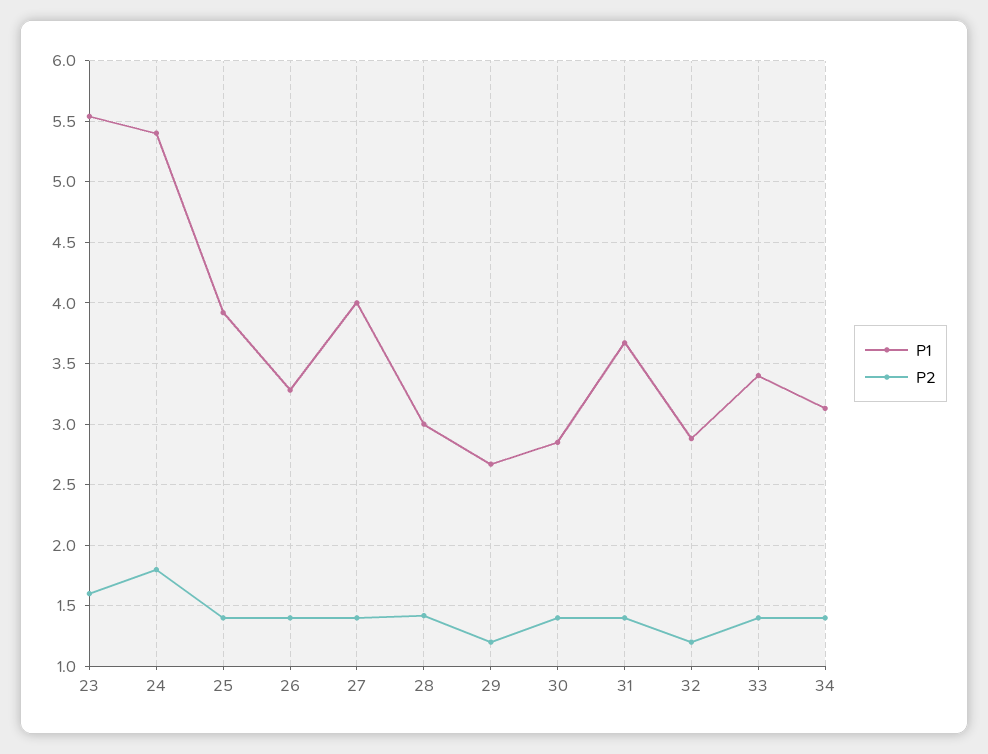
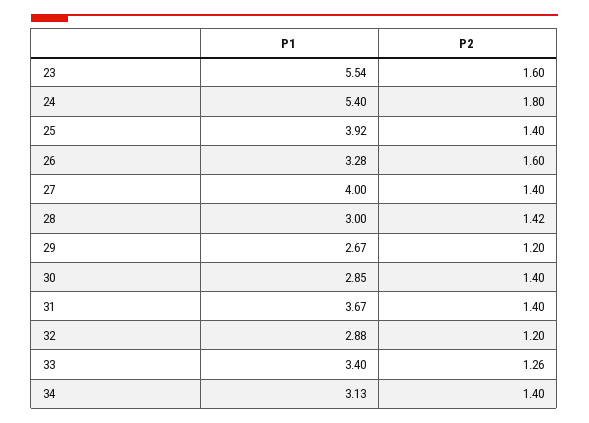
  {
    "P1": {
      "23": 5.54,
      "24": 5.4,
      "25": 3.92,
      "26": 3.28,
      "27": 4,
      "28": 3,
      "29": 2.67,
      "30": 2.85,
      "31": 3.67,
      "32": 2.88,
      "33": 3.4,
      "34": 3.13
    },
    "P2": {
      "23": 1.6,
      "24": 1.8,
      "25": 1.4,
-     "26": 1.4,
+     "26": 1.6,
      "27": 1.4,
      "28": 1.42,
      "29": 1.2,
      "30": 1.4,
      "31": 1.4,
      "32": 1.2,
-     "33": 1.4,
+     "33": 1.26,
      "34": 1.4
    }
  }

